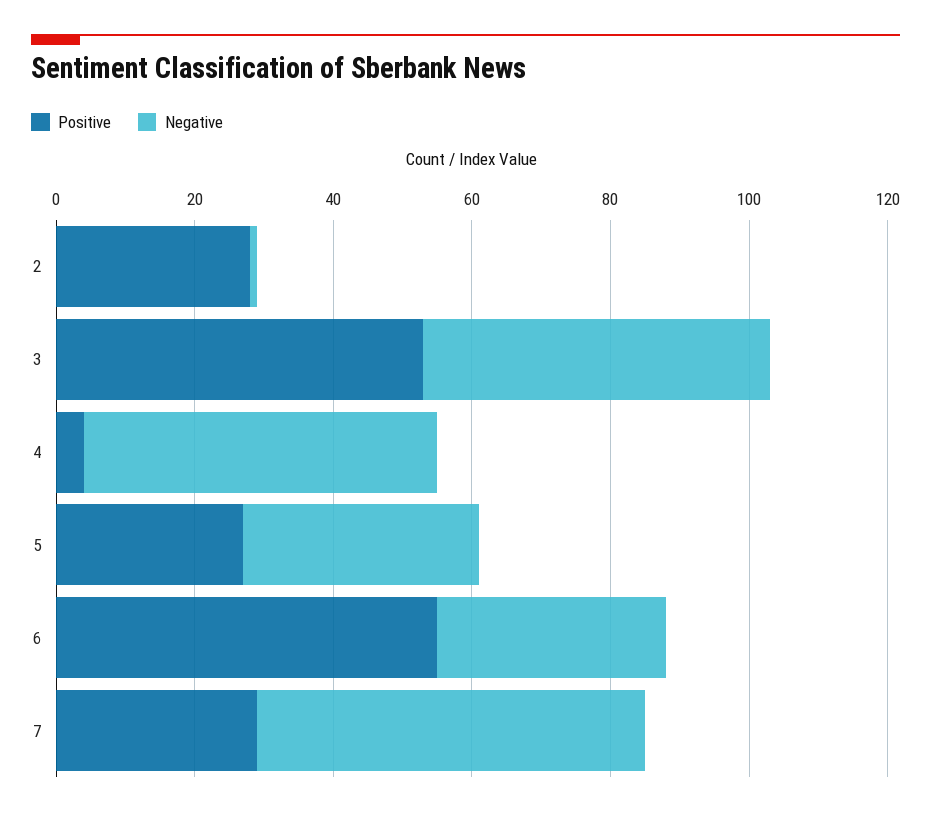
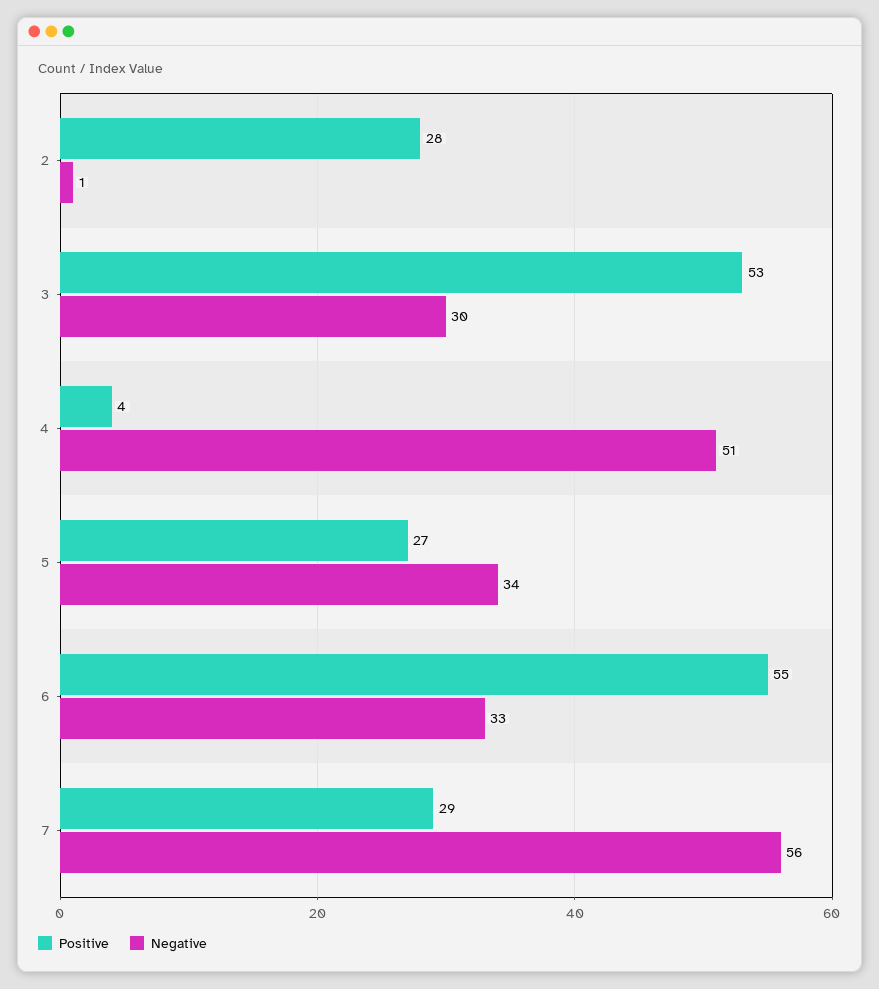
  {
    "Positive": {
      "2": 28,
      "3": 53,
      "4": 4,
      "5": 27,
      "6": 55,
      "7": 29
    },
    "Negative": {
      "2": 1,
-     "3": 50,
+     "3": 30,
      "4": 51,
      "5": 34,
      "6": 33,
      "7": 56
    }
  }

